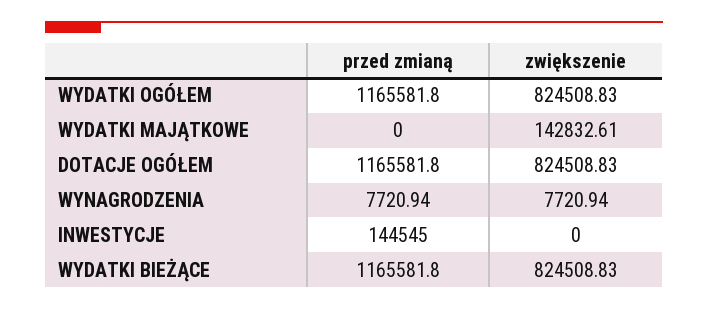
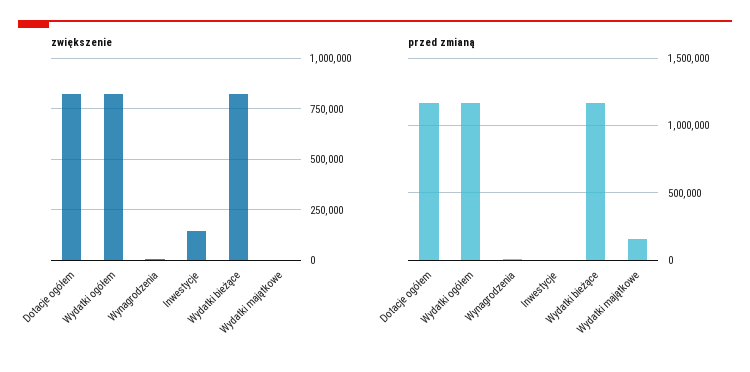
  {
    "przed zmianą": {
      "WYDATKI OGÓŁEM": 1165581.8,
-     "WYDATKI MAJĄTKOWE": 0,
+     "WYDATKI MAJĄTKOWE": 150000,
      "DOTACJE OGÓŁEM": 1165581.8,
      "WYNAGRODZENIA": 7720.94,
-     "INWESTYCJE": 144545,
+     "INWESTYCJE": 0,
      "WYDATKI BIEŻĄCE": 1165581.8
    },
    "zwiększenie": {
      "WYDATKI OGÓŁEM": 824508.83,
-     "WYDATKI MAJĄTKOWE": 142832.61,
+     "WYDATKI MAJĄTKOWE": 0,
      "DOTACJE OGÓŁEM": 824508.83,
      "WYNAGRODZENIA": 7720.94,
-     "INWESTYCJE": 0,
+     "INWESTYCJE": 150000,
      "WYDATKI BIEŻĄCE": 824508.83
    }
  }

